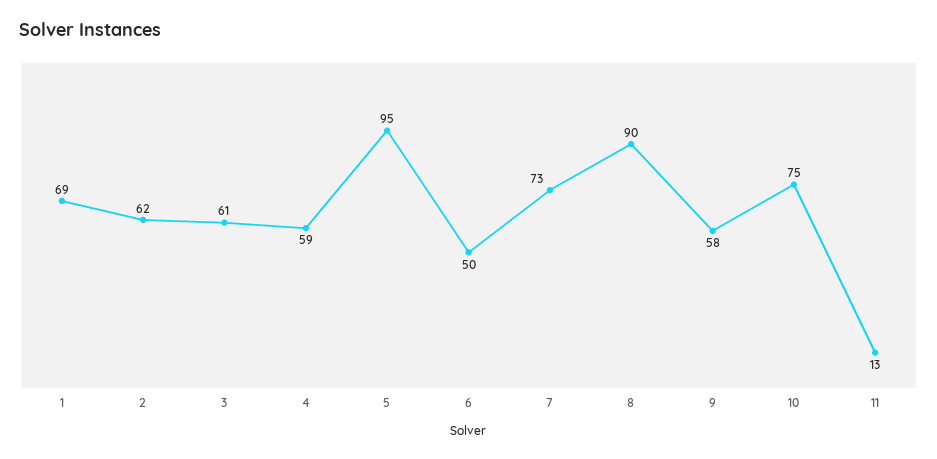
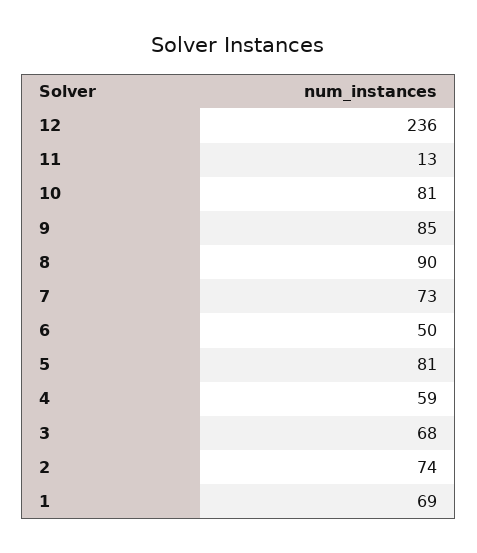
  {
    "1": 69,
-   "2": 62,
+   "2": 74,
-   "3": 61,
+   "3": 68,
    "4": 59,
-   "5": 95,
+   "5": 81,
    "6": 50,
    "7": 73,
    "8": 90,
-   "9": 58,
+   "9": 85,
-   "10": 75,
+   "10": 81,
-   "11": 13
+   "11": 13,
+   "12": 236
  }

